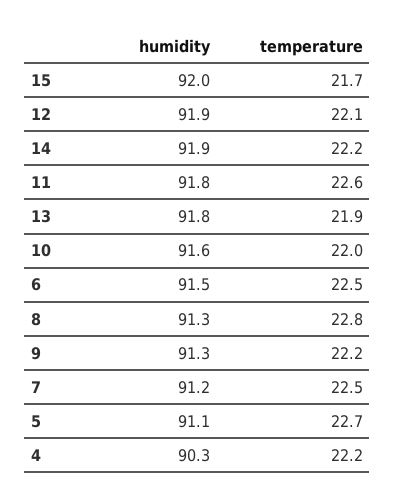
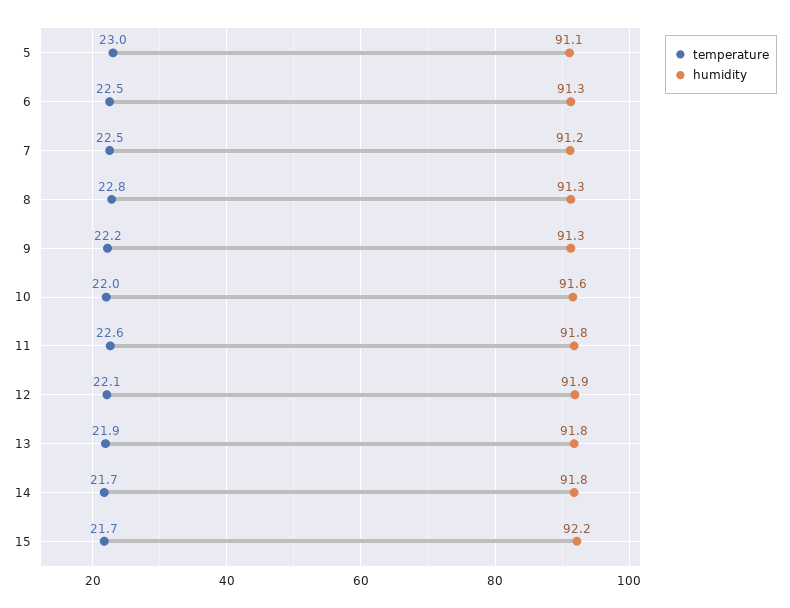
  {
    "humidity": {
-     "15": 92,
+     "15": 92.2,
      "12": 91.9,
-     "14": 91.9,
+     "14": 91.8,
      "11": 91.8,
      "13": 91.8,
      "10": 91.6,
-     "6": 91.5,
+     "6": 91.3,
      "8": 91.3,
      "9": 91.3,
      "7": 91.2,
-     "5": 91.1,
+     "5": 91.1
-     "4": 90.3
    },
    "temperature": {
      "15": 21.7,
      "12": 22.1,
-     "14": 22.2,
+     "14": 21.7,
      "11": 22.6,
      "13": 21.9,
      "10": 22,
      "6": 22.5,
      "8": 22.8,
      "9": 22.2,
      "7": 22.5,
-     "5": 22.7,
+     "5": 23
-     "4": 22.2
    }
  }

